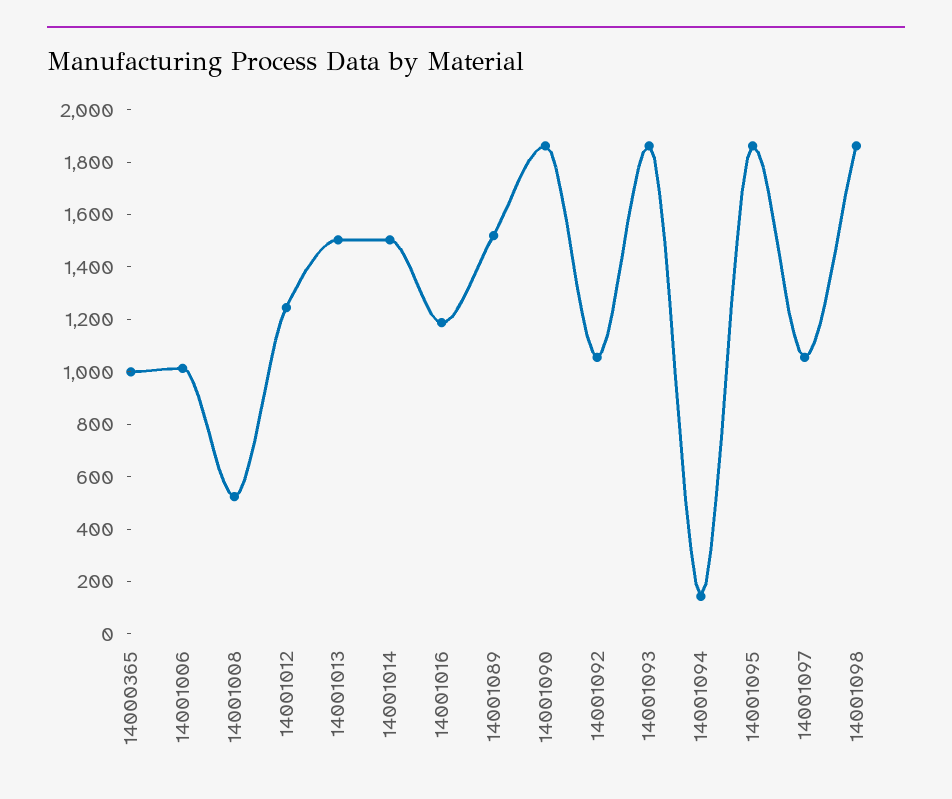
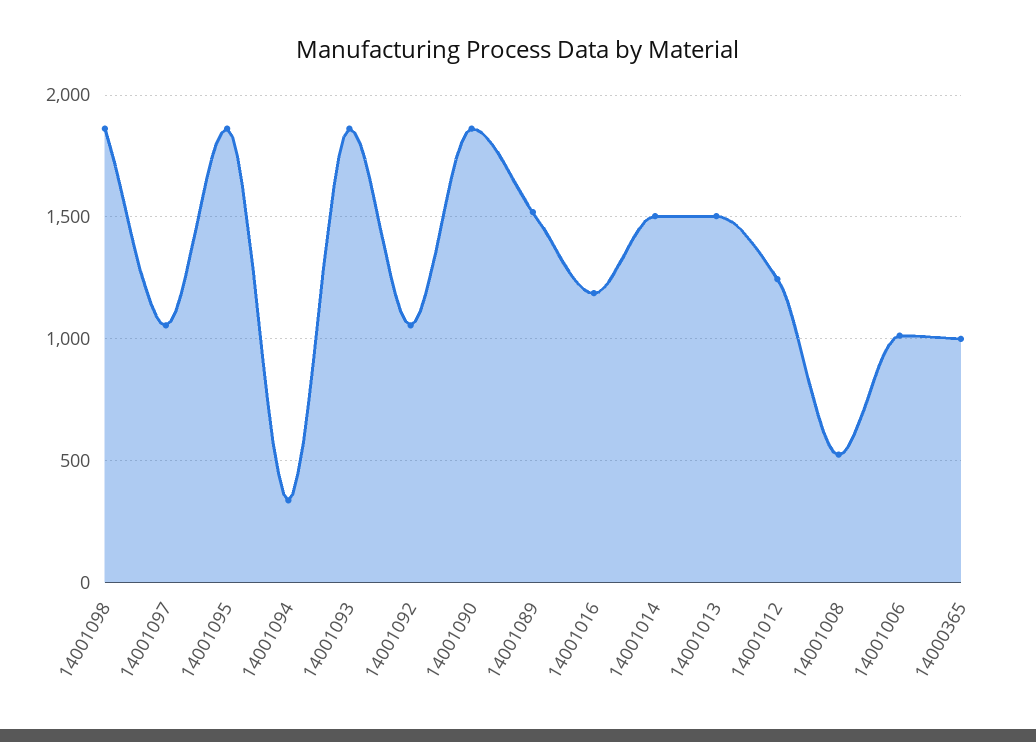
  {
    "14000365": 1000,
    "14001006": 1000,
    "14001008": 500,
    "14001012": 1250,
    "14001013": 1500,
    "14001014": 1500,
    "14001016": 1200,
    "14001089": 1500,
    "14001090": 1850,
    "14001092": 1050,
    "14001093": 1850,
-   "14001094": 150,
+   "14001094": 350,
    "14001095": 1850,
    "14001097": 1050,
    "14001098": 1850
  }

